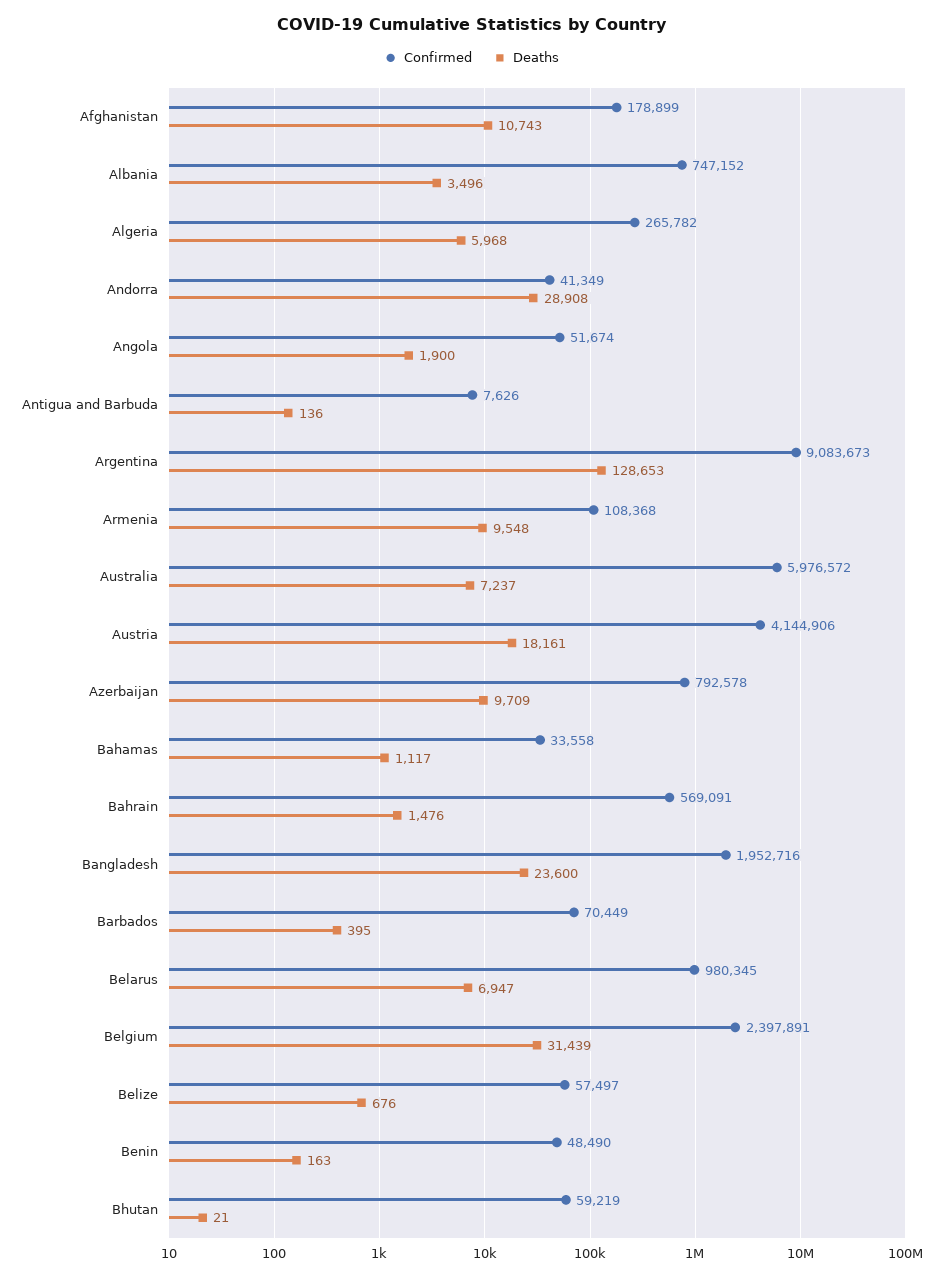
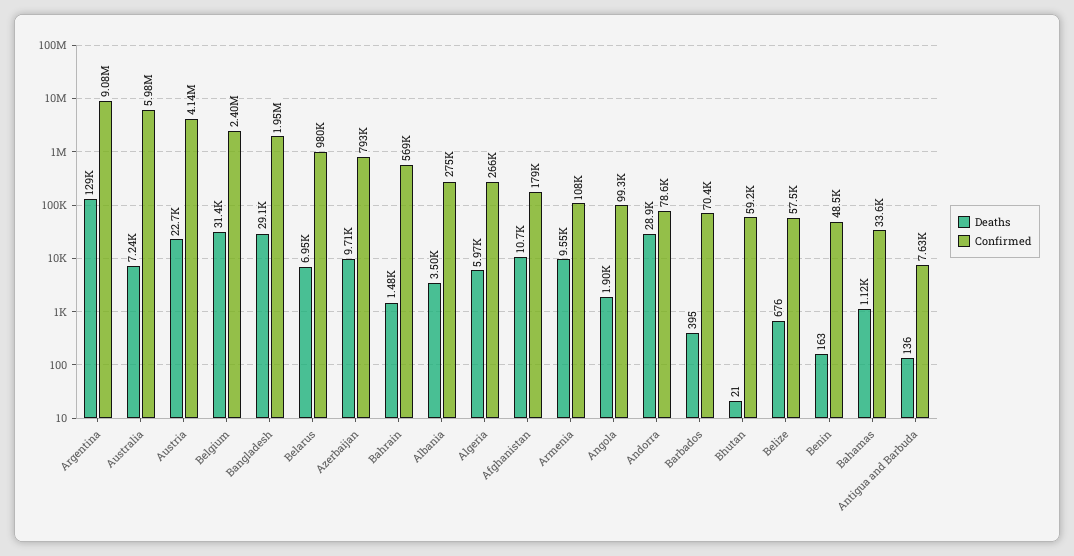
  {
    "Confirmed": {
      "Afghanistan": 178899,
-     "Albania": 747152,
+     "Albania": 275000,
      "Algeria": 265782,
-     "Andorra": 41349,
+     "Andorra": 78600,
-     "Angola": 51674,
+     "Angola": 99300,
      "Antigua and Barbuda": 7626,
      "Argentina": 9083673,
      "Armenia": 108368,
      "Australia": 5976572,
      "Austria": 4144906,
      "Azerbaijan": 792578,
      "Bahamas": 33558,
      "Bahrain": 569091,
      "Bangladesh": 1952716,
      "Barbados": 70449,
      "Belarus": 980345,
      "Belgium": 2397891,
      "Belize": 57497,
      "Benin": 48490,
      "Bhutan": 59219
    },
    "Deaths": {
      "Afghanistan": 10743,
      "Albania": 3496,
      "Algeria": 5968,
      "Andorra": 28908,
      "Angola": 1900,
      "Antigua and Barbuda": 136,
      "Argentina": 128653,
      "Armenia": 9548,
      "Australia": 7237,
-     "Austria": 18161,
+     "Austria": 22700,
      "Azerbaijan": 9709,
      "Bahamas": 1117,
      "Bahrain": 1476,
-     "Bangladesh": 23600,
+     "Bangladesh": 29100,
      "Barbados": 395,
      "Belarus": 6947,
      "Belgium": 31439,
      "Belize": 676,
      "Benin": 163,
      "Bhutan": 21
    }
  }

